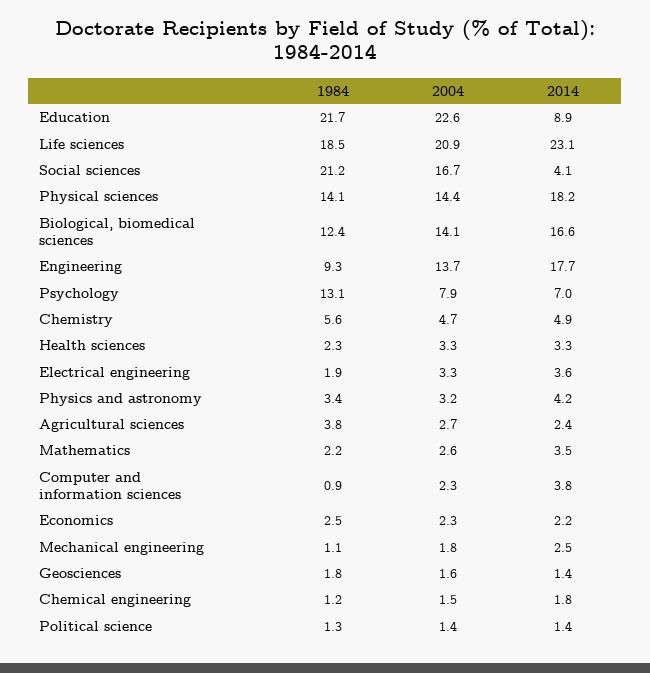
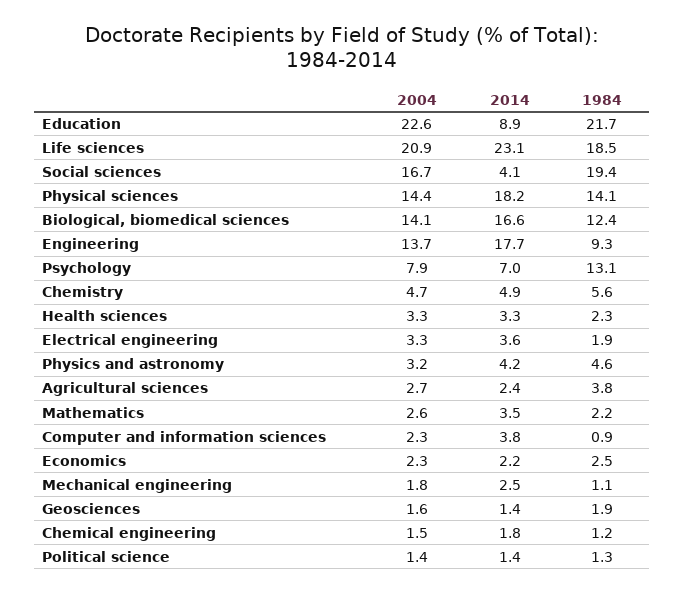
  {
    "1984": {
      "Education": 21.7,
      "Life sciences": 18.5,
-     "Social sciences": 21.2,
+     "Social sciences": 19.4,
      "Physical sciences": 14.1,
      "Biological, biomedical sciences": 12.4,
      "Engineering": 9.3,
      "Psychology": 13.1,
      "Chemistry": 5.6,
      "Health sciences": 2.3,
      "Electrical engineering": 1.9,
-     "Physics and astronomy": 3.4,
+     "Physics and astronomy": 4.6,
      "Agricultural sciences": 3.8,
      "Mathematics": 2.2,
      "Computer and information sciences": 0.9,
      "Economics": 2.5,
      "Mechanical engineering": 1.1,
-     "Geosciences": 1.8,
+     "Geosciences": 1.9,
      "Chemical engineering": 1.2,
      "Political science": 1.3
    },
    "2004": {
      "Education": 22.6,
      "Life sciences": 20.9,
      "Social sciences": 16.7,
      "Physical sciences": 14.4,
      "Biological, biomedical sciences": 14.1,
      "Engineering": 13.7,
      "Psychology": 7.9,
      "Chemistry": 4.7,
      "Health sciences": 3.3,
      "Electrical engineering": 3.3,
      "Physics and astronomy": 3.2,
      "Agricultural sciences": 2.7,
      "Mathematics": 2.6,
      "Computer and information sciences": 2.3,
      "Economics": 2.3,
      "Mechanical engineering": 1.8,
      "Geosciences": 1.6,
      "Chemical engineering": 1.5,
      "Political science": 1.4
    },
    "2014": {
      "Education": 8.9,
      "Life sciences": 23.1,
      "Social sciences": 4.1,
      "Physical sciences": 18.2,
      "Biological, biomedical sciences": 16.6,
      "Engineering": 17.7,
      "Psychology": 7,
      "Chemistry": 4.9,
      "Health sciences": 3.3,
      "Electrical engineering": 3.6,
      "Physics and astronomy": 4.2,
      "Agricultural sciences": 2.4,
      "Mathematics": 3.5,
      "Computer and information sciences": 3.8,
      "Economics": 2.2,
      "Mechanical engineering": 2.5,
      "Geosciences": 1.4,
      "Chemical engineering": 1.8,
      "Political science": 1.4
    }
  }

